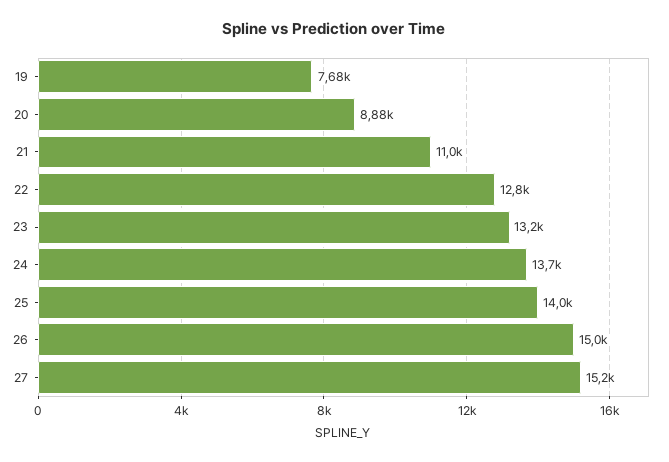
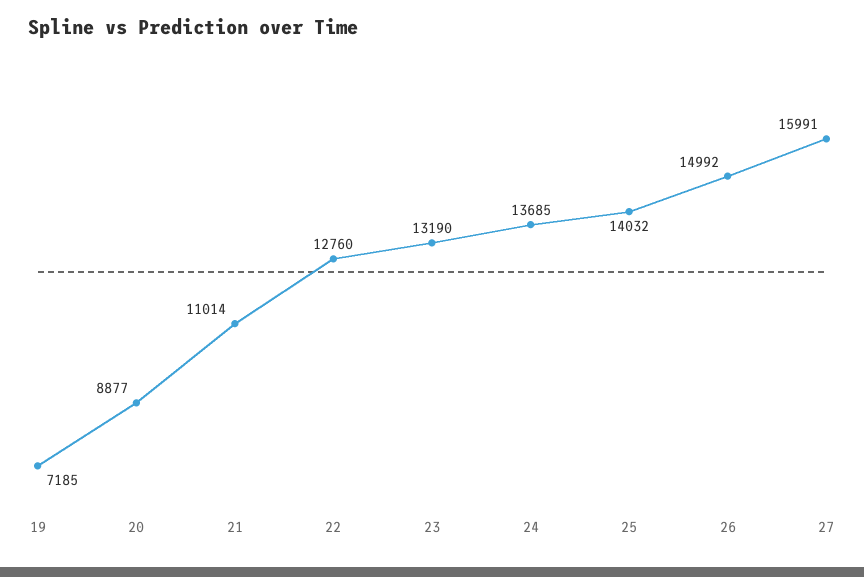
  {
-   "19": 7680,
+   "19": 7185,
    "20": 8877,
    "21": 11014,
    "22": 12760,
    "23": 13190,
    "24": 13685,
    "25": 14032,
    "26": 14992,
-   "27": 15200
+   "27": 15991
  }

